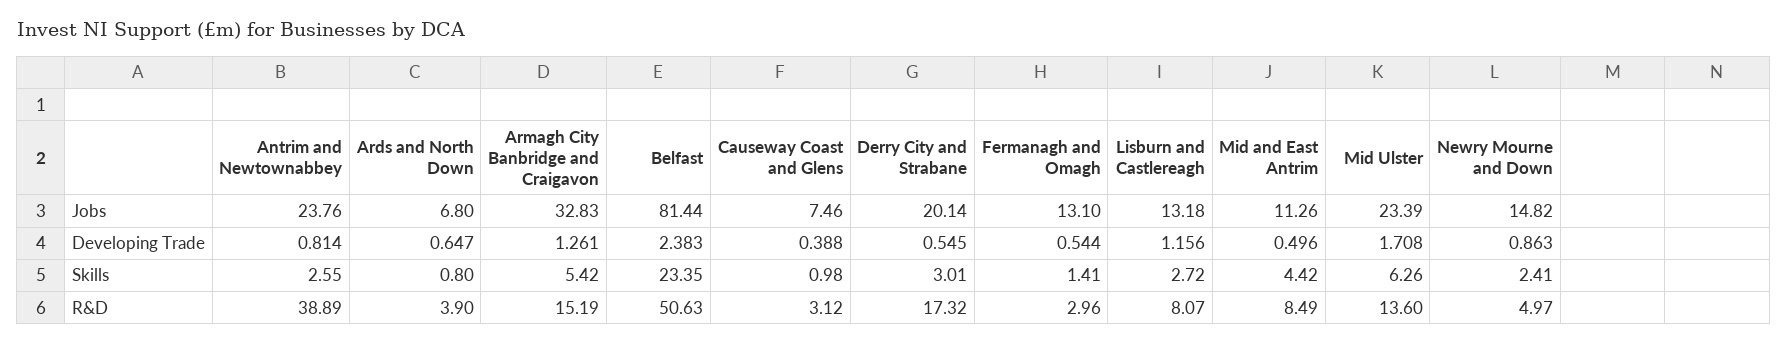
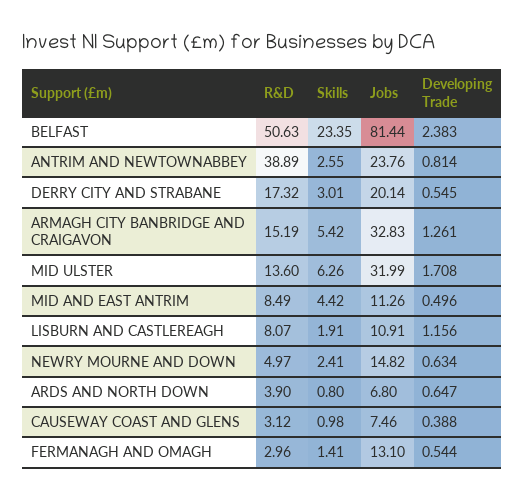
  {
    "Antrim and Newtownabbey": {
      "Jobs": 23.76,
      "Developing Trade": 0.814,
      "Skills": 2.55,
      "R&D": 38.89
    },
    "Ards and North Down": {
      "Jobs": 6.8,
      "Developing Trade": 0.647,
      "Skills": 0.8,
      "R&D": 3.9
    },
    "Armagh City Banbridge and Craigavon": {
      "Jobs": 32.83,
      "Developing Trade": 1.261,
      "Skills": 5.42,
      "R&D": 15.19
    },
    "Belfast": {
      "Jobs": 81.44,
      "Developing Trade": 2.383,
      "Skills": 23.35,
      "R&D": 50.63
    },
    "Causeway Coast and Glens": {
      "Jobs": 7.46,
      "Developing Trade": 0.388,
      "Skills": 0.98,
      "R&D": 3.12
    },
    "Derry City and Strabane": {
      "Jobs": 20.14,
      "Developing Trade": 0.545,
      "Skills": 3.01,
      "R&D": 17.32
    },
    "Fermanagh and Omagh": {
      "Jobs": 13.1,
      "Developing Trade": 0.544,
      "Skills": 1.41,
      "R&D": 2.96
    },
    "Lisburn and Castlereagh": {
-     "Jobs": 13.18,
+     "Jobs": 10.91,
      "Developing Trade": 1.156,
-     "Skills": 2.72,
+     "Skills": 1.91,
      "R&D": 8.07
    },
    "Mid and East Antrim": {
      "Jobs": 11.26,
      "Developing Trade": 0.496,
      "Skills": 4.42,
      "R&D": 8.49
    },
    "Mid Ulster": {
-     "Jobs": 23.39,
+     "Jobs": 31.99,
      "Developing Trade": 1.708,
      "Skills": 6.26,
      "R&D": 13.6
    },
    "Newry Mourne and Down": {
      "Jobs": 14.82,
-     "Developing Trade": 0.863,
+     "Developing Trade": 0.634,
      "Skills": 2.41,
      "R&D": 4.97
    }
  }

